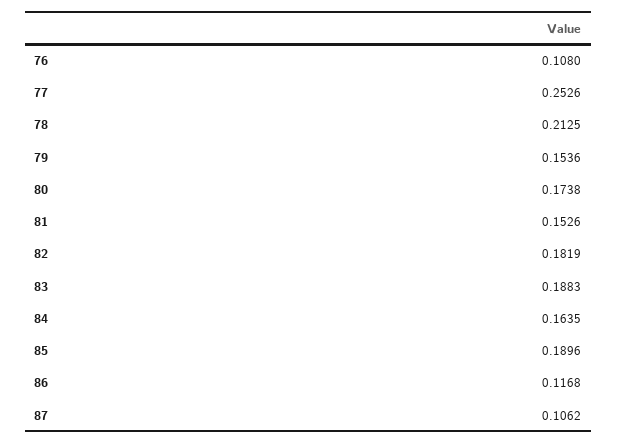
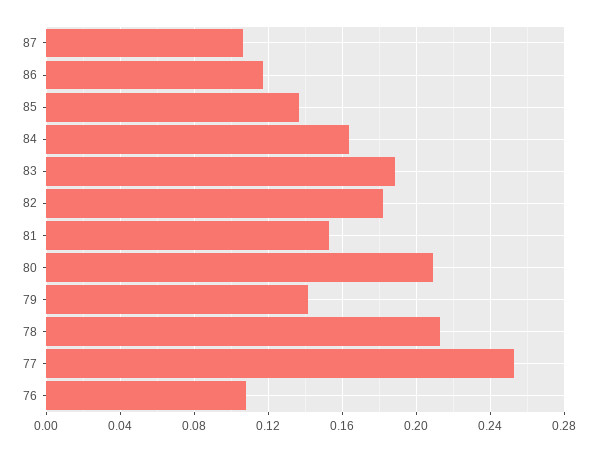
  {
    "76": 0.108,
    "77": 0.2526,
    "78": 0.2125,
-   "79": 0.1536,
+   "79": 0.14,
-   "80": 0.1738,
+   "80": 0.21,
    "81": 0.1526,
    "82": 0.1819,
    "83": 0.1883,
    "84": 0.1635,
-   "85": 0.1896,
+   "85": 0.135,
    "86": 0.1168,
    "87": 0.1062
  }

